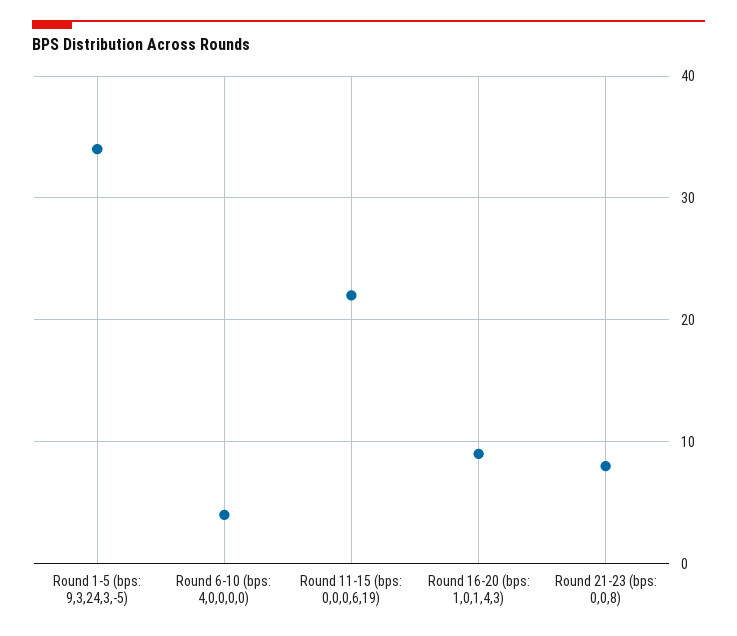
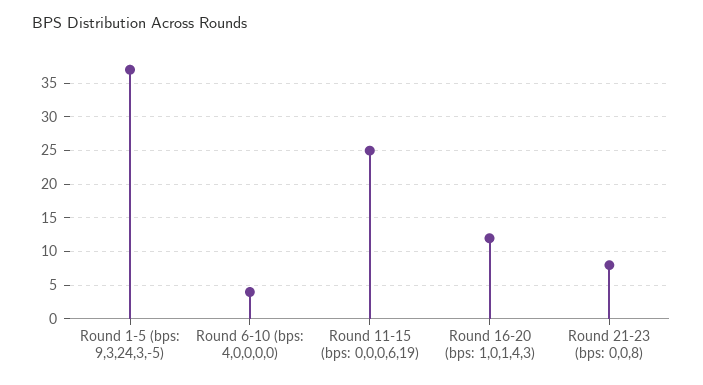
  {
-   "Round 1-5 (bps: 9,3,24,3,-5)": 34,
+   "Round 1-5 (bps: 9,3,24,3,-5)": 37,
    "Round 6-10 (bps: 4,0,0,0,0)": 4,
-   "Round 11-15 (bps: 0,0,0,6,19)": 22,
+   "Round 11-15 (bps: 0,0,0,6,19)": 25,
-   "Round 16-20 (bps: 1,0,1,4,3)": 9,
+   "Round 16-20 (bps: 1,0,1,4,3)": 12,
    "Round 21-23 (bps: 0,0,8)": 8
  }

